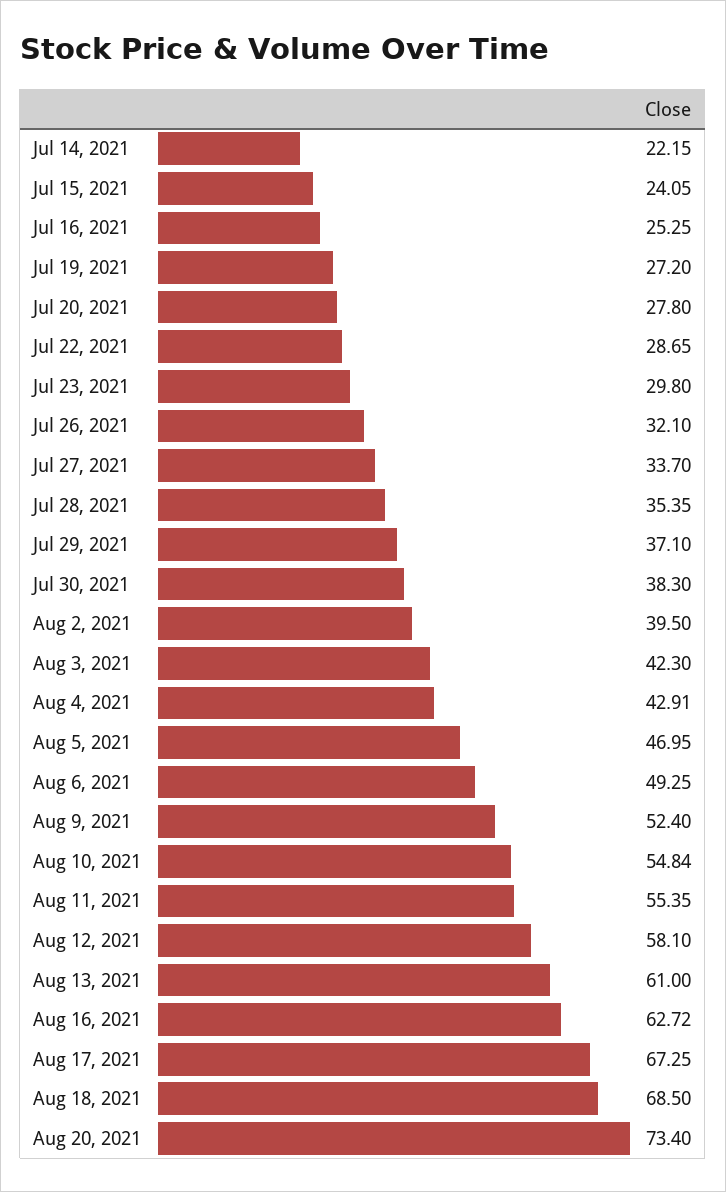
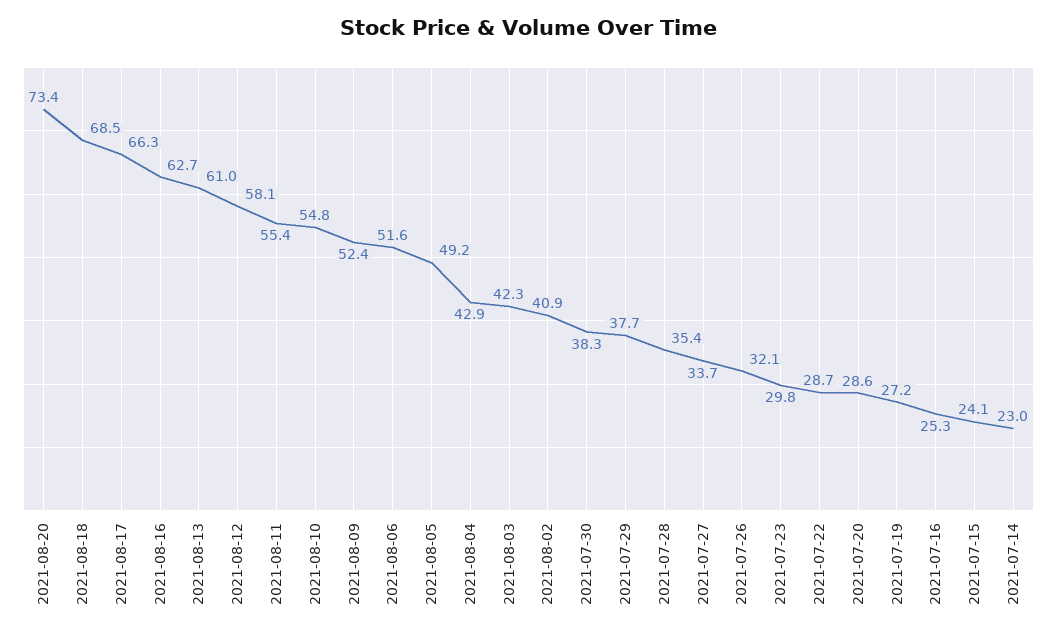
  {
-   "Jul 14, 2021": 22.15,
+   "Jul 14, 2021": 23,
    "Jul 15, 2021": 24.05,
    "Jul 16, 2021": 25.25,
    "Jul 19, 2021": 27.2,
-   "Jul 20, 2021": 27.8,
+   "Jul 20, 2021": 28.6,
    "Jul 22, 2021": 28.65,
    "Jul 23, 2021": 29.8,
    "Jul 26, 2021": 32.1,
    "Jul 27, 2021": 33.7,
    "Jul 28, 2021": 35.35,
-   "Jul 29, 2021": 37.1,
+   "Jul 29, 2021": 37.7,
    "Jul 30, 2021": 38.3,
-   "Aug 2, 2021": 39.5,
+   "Aug 2, 2021": 40.9,
    "Aug 3, 2021": 42.3,
    "Aug 4, 2021": 42.91,
-   "Aug 5, 2021": 46.95,
+   "Aug 5, 2021": 49.2,
-   "Aug 6, 2021": 49.25,
+   "Aug 6, 2021": 51.6,
    "Aug 9, 2021": 52.4,
    "Aug 10, 2021": 54.84,
    "Aug 11, 2021": 55.35,
    "Aug 12, 2021": 58.1,
    "Aug 13, 2021": 61,
    "Aug 16, 2021": 62.72,
-   "Aug 17, 2021": 67.25,
+   "Aug 17, 2021": 66.3,
    "Aug 18, 2021": 68.5,
    "Aug 20, 2021": 73.4
  }

